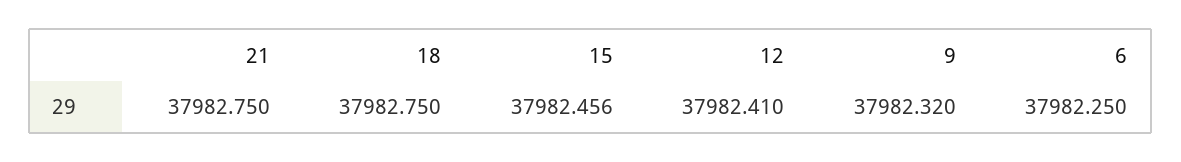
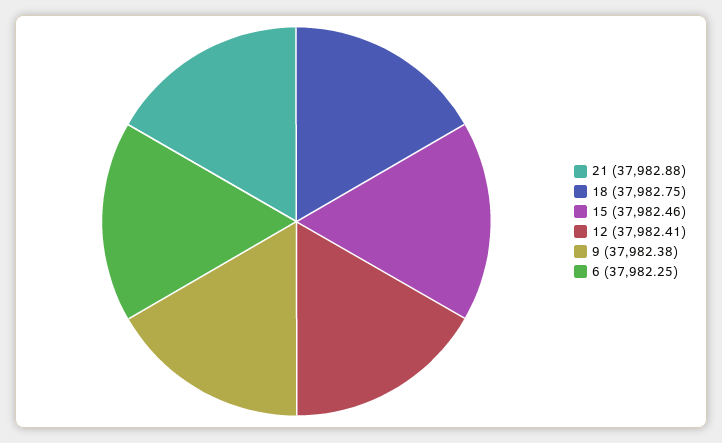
  {
-   "21": 37982.75,
+   "21": 37982.88,
    "18": 37982.75,
    "15": 37982.456,
    "12": 37982.41,
-   "9": 37982.32,
+   "9": 37982.38,
    "6": 37982.25
  }

